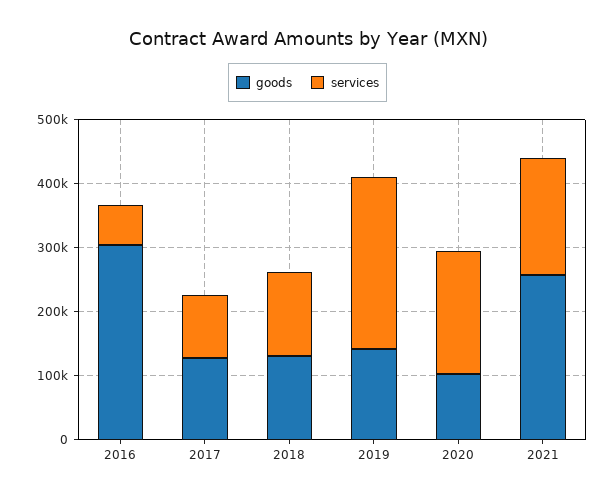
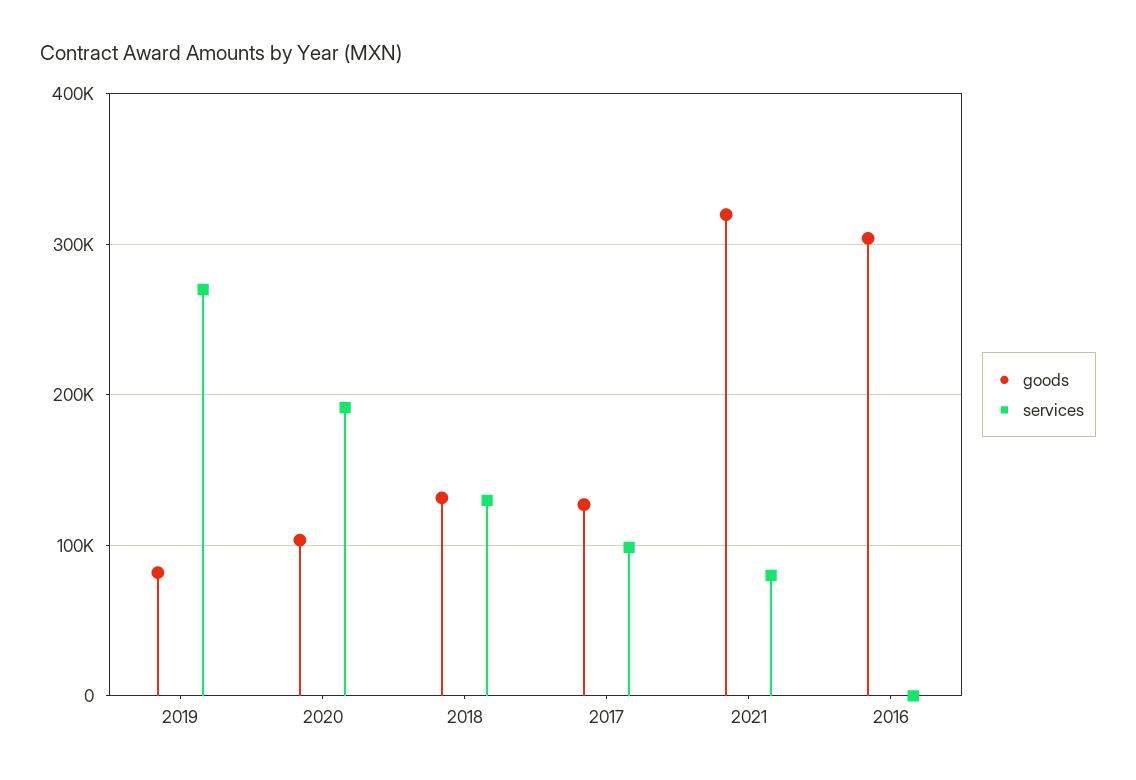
  {
    "goods": {
      "2016": 300000,
      "2017": 130000,
      "2018": 130000,
-     "2019": 140000,
+     "2019": 80000,
      "2020": 100000,
-     "2021": 260000
+     "2021": 320000
    },
    "services": {
-     "2016": 60000,
+     "2016": 0,
      "2017": 100000,
      "2018": 130000,
      "2019": 270000,
      "2020": 190000,
-     "2021": 180000
+     "2021": 80000
    }
  }

